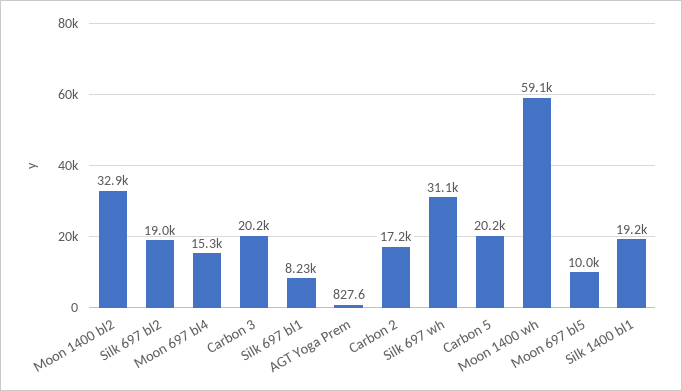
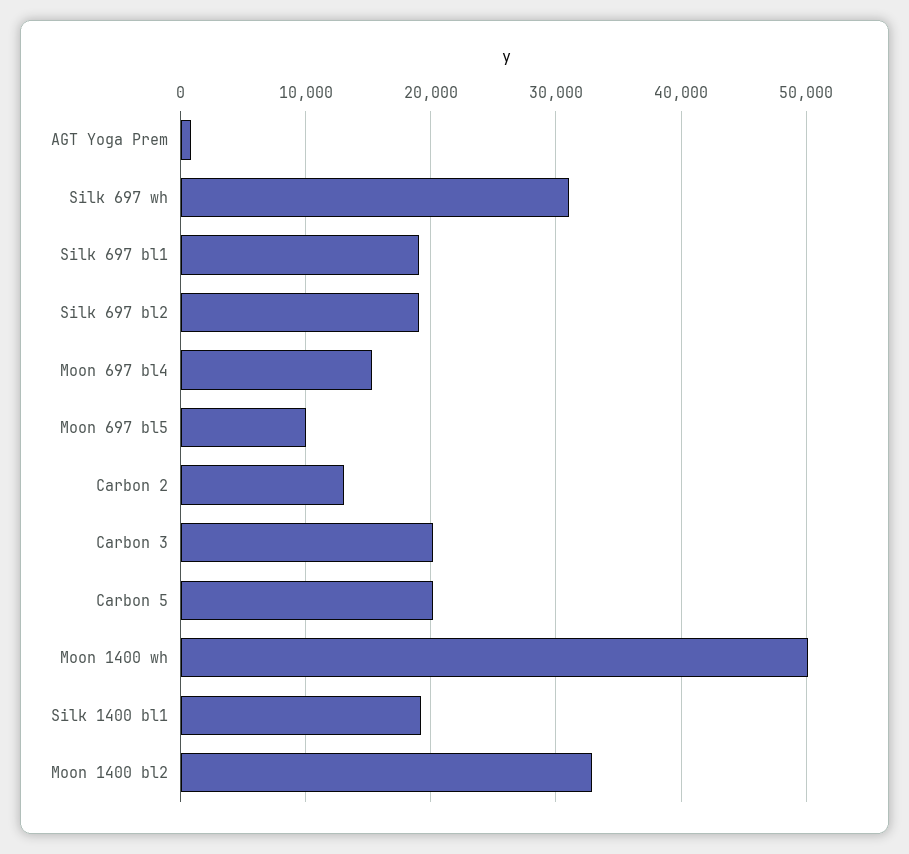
  {
    "Moon 1400 bl2": 32900,
    "Silk 697 bl2": 19000,
    "Moon 697 bl4": 15300,
    "Carbon 3": 20200,
-   "Silk 697 bl1": 8230,
+   "Silk 697 bl1": 19000,
    "AGT Yoga Prem": 827.6,
-   "Carbon 2": 17200,
+   "Carbon 2": 13000,
    "Silk 697 wh": 31100,
    "Carbon 5": 20200,
-   "Moon 1400 wh": 59100,
+   "Moon 1400 wh": 50000,
    "Moon 697 bl5": 10000,
    "Silk 1400 bl1": 19200
  }

